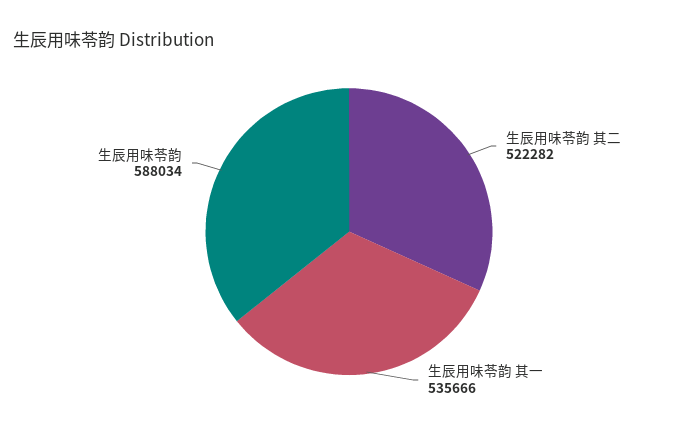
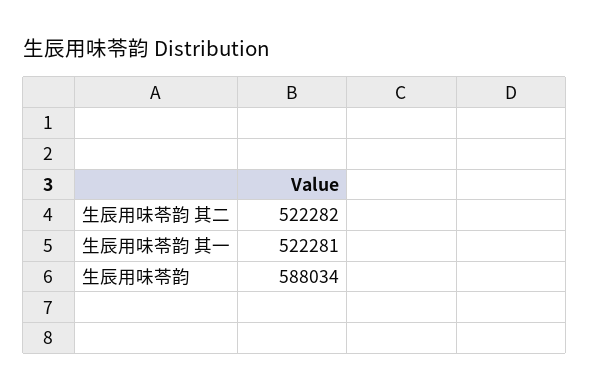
  {
    "生辰用味苓韵 其二": 522282,
-   "生辰用味苓韵 其一": 535666,
+   "生辰用味苓韵 其一": 522281,
    "生辰用味苓韵": 588034
  }

